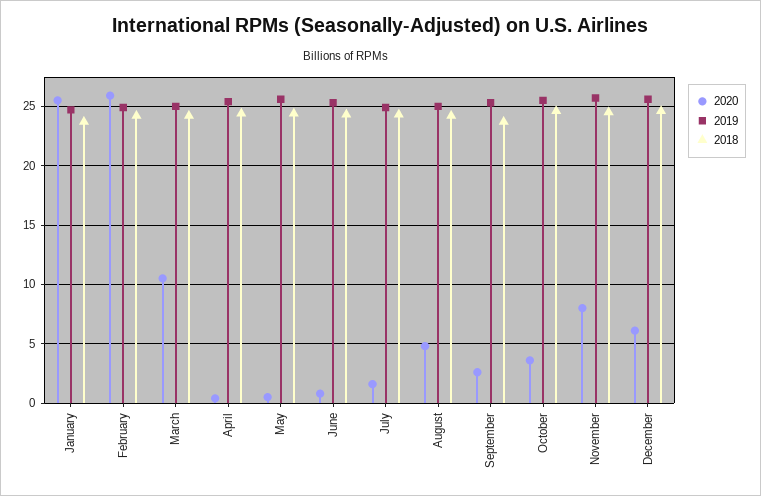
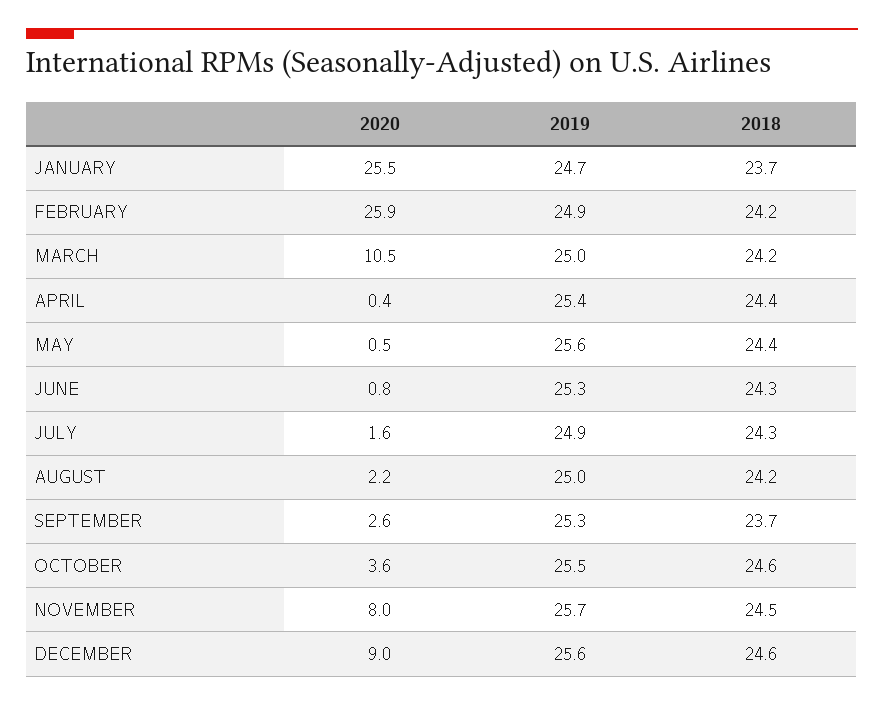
  {
    "2020": {
      "January": 25.5,
      "February": 25.9,
      "March": 10.5,
      "April": 0.4,
      "May": 0.5,
      "June": 0.8,
      "July": 1.6,
-     "August": 5,
+     "August": 2.2,
      "September": 2.6,
      "October": 3.6,
      "November": 8,
-     "December": 6
+     "December": 9
    },
    "2019": {
      "January": 24.7,
      "February": 24.9,
      "March": 25,
      "April": 25.4,
      "May": 25.6,
      "June": 25.3,
      "July": 24.9,
      "August": 25,
      "September": 25.3,
      "October": 25.5,
      "November": 25.7,
      "December": 25.6
    },
    "2018": {
      "January": 23.7,
      "February": 24.2,
      "March": 24.2,
      "April": 24.4,
      "May": 24.4,
      "June": 24.3,
      "July": 24.3,
      "August": 24.2,
      "September": 23.7,
      "October": 24.6,
      "November": 24.5,
      "December": 24.6
    }
  }

